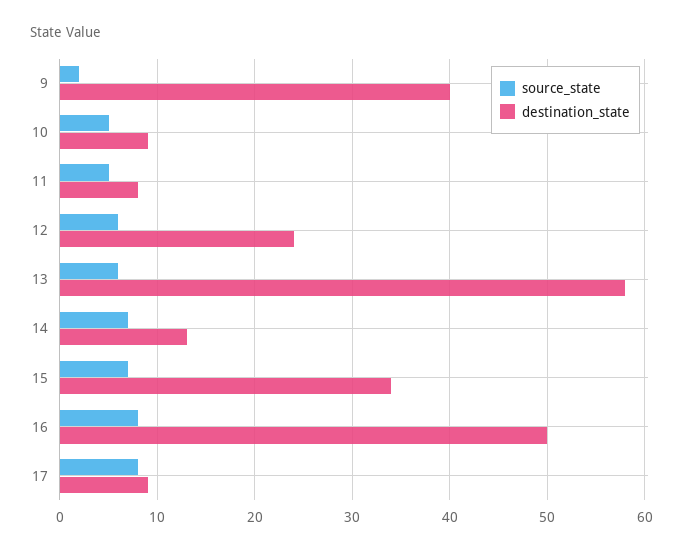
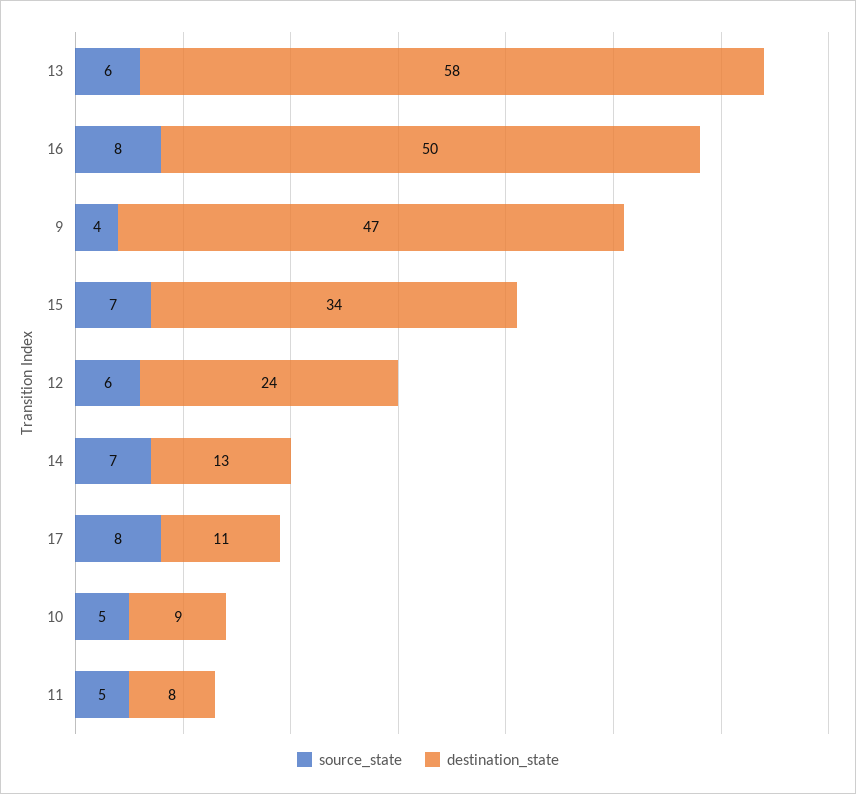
  {
    "source_state": {
-     "9": 2,
+     "9": 4,
      "10": 5,
      "11": 5,
      "12": 6,
      "13": 6,
      "14": 7,
      "15": 7,
      "16": 8,
      "17": 8
    },
    "destination_state": {
-     "9": 40,
+     "9": 47,
      "10": 9,
      "11": 8,
      "12": 24,
      "13": 58,
      "14": 13,
      "15": 34,
      "16": 50,
-     "17": 9
+     "17": 11
    }
  }

